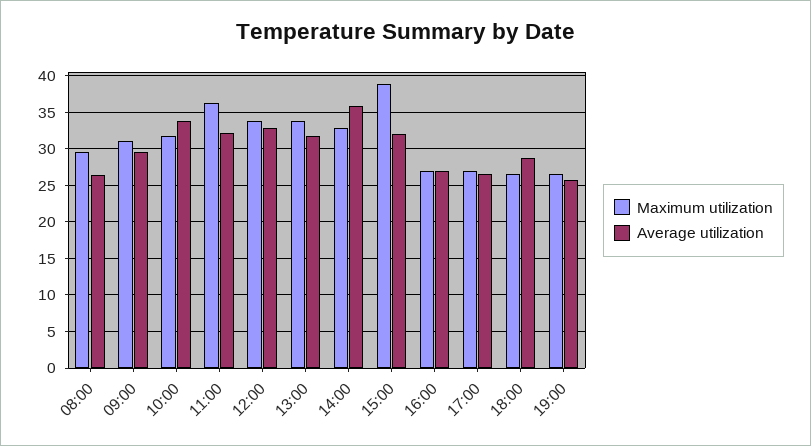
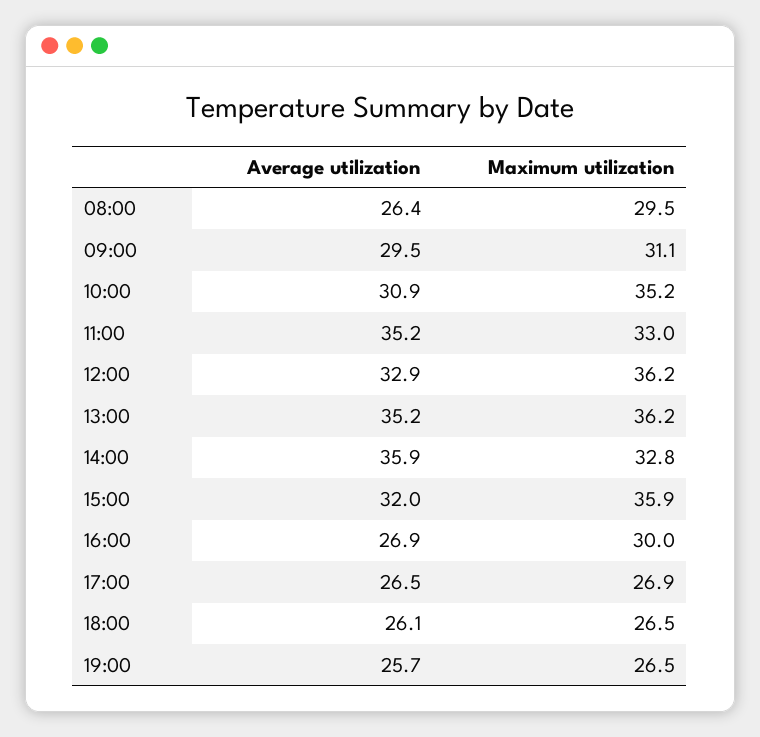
  {
    "Maximum utilization": {
      "08:00": 29.5,
      "09:00": 31.1,
-     "10:00": 32,
+     "10:00": 35.2,
-     "11:00": 36,
+     "11:00": 33,
-     "12:00": 34,
+     "12:00": 36.2,
-     "13:00": 34,
+     "13:00": 36.2,
      "14:00": 32.8,
-     "15:00": 39,
+     "15:00": 35.9,
-     "16:00": 27,
+     "16:00": 30,
      "17:00": 26.9,
      "18:00": 26.5,
      "19:00": 26.5
    },
    "Average utilization": {
      "08:00": 26.4,
      "09:00": 29.5,
-     "10:00": 34,
+     "10:00": 30.9,
-     "11:00": 32,
+     "11:00": 35.2,
      "12:00": 32.9,
-     "13:00": 32,
+     "13:00": 35.2,
      "14:00": 35.9,
      "15:00": 32,
      "16:00": 26.9,
      "17:00": 26.5,
-     "18:00": 29,
+     "18:00": 26.1,
      "19:00": 25.7
    }
  }

